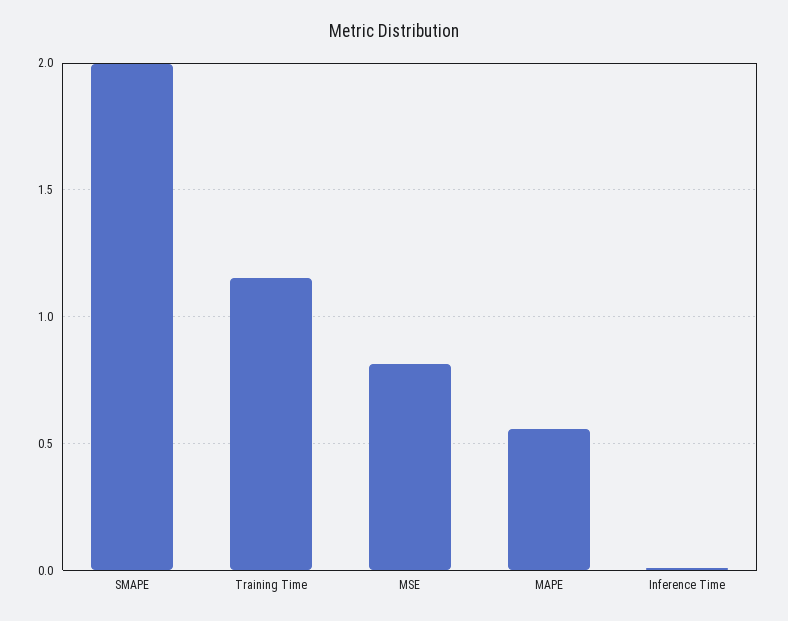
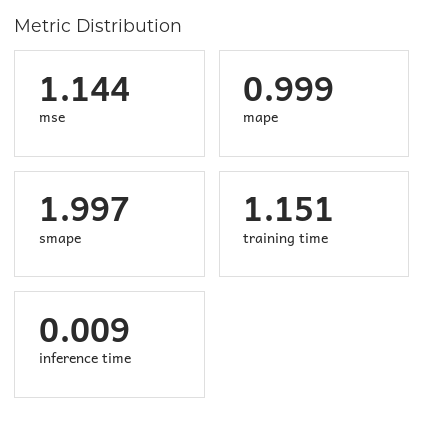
  {
    "SMAPE": 1.997,
    "Training Time": 1.151,
-   "MSE": 0.8,
+   "MSE": 1.144,
-   "MAPE": 0.55,
+   "MAPE": 0.999,
    "Inference Time": 0.009
  }

